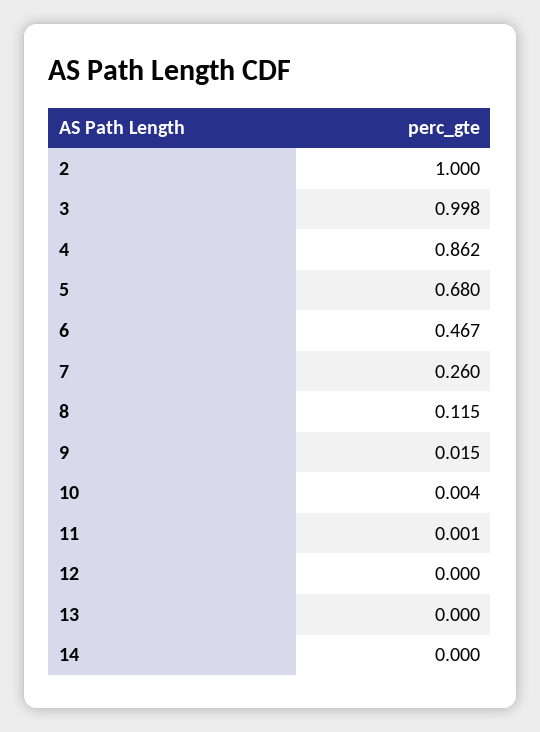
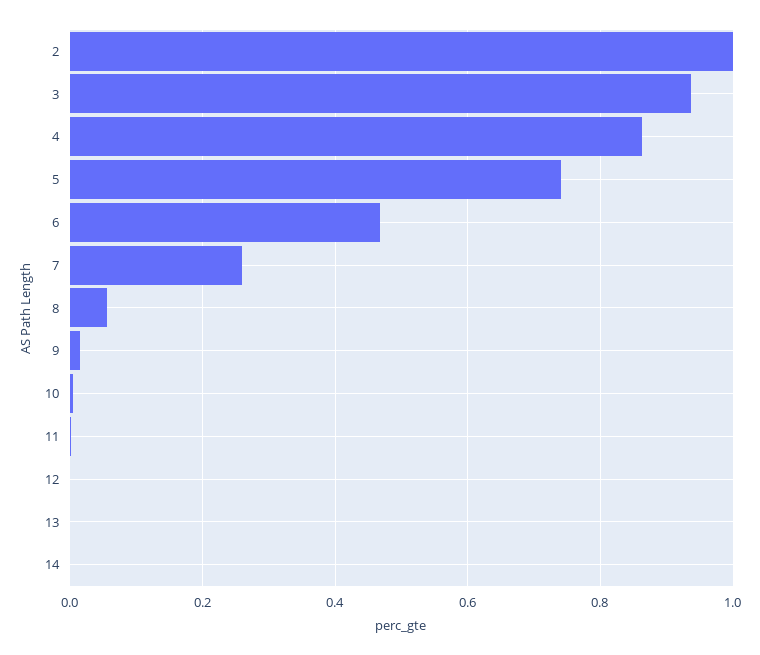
  {
    "2": 1,
-   "3": 0.998,
+   "3": 0.94,
    "4": 0.862,
-   "5": 0.68,
+   "5": 0.74,
    "6": 0.467,
    "7": 0.26,
-   "8": 0.115,
+   "8": 0.06,
    "9": 0.015,
    "10": 0.004,
    "11": 0.001,
    "12": 0,
    "13": 0,
    "14": 0
  }

